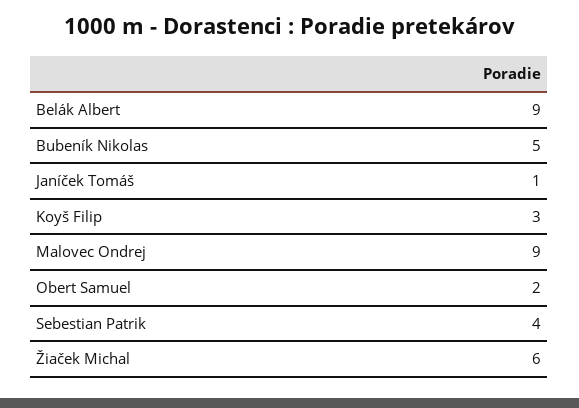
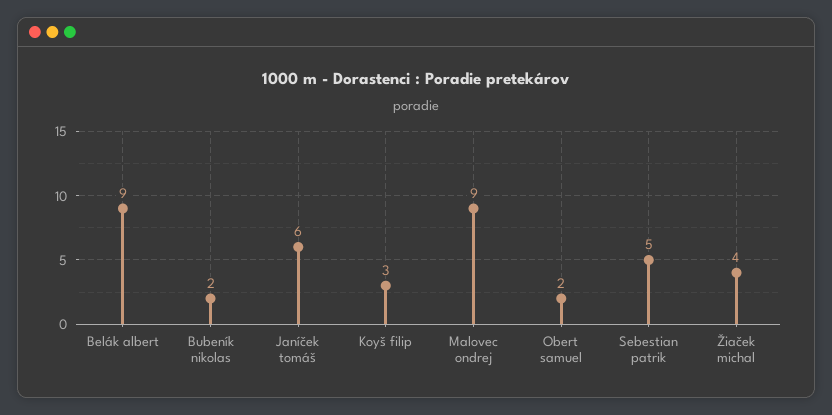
  {
    "Belák Albert": 9,
-   "Bubeník Nikolas": 5,
+   "Bubeník Nikolas": 2,
-   "Janíček Tomáš": 1,
+   "Janíček Tomáš": 6,
    "Koyš Filip": 3,
    "Malovec Ondrej": 9,
    "Obert Samuel": 2,
-   "Sebestian Patrik": 4,
+   "Sebestian Patrik": 5,
-   "Žiaček Michal": 6
+   "Žiaček Michal": 4
  }

